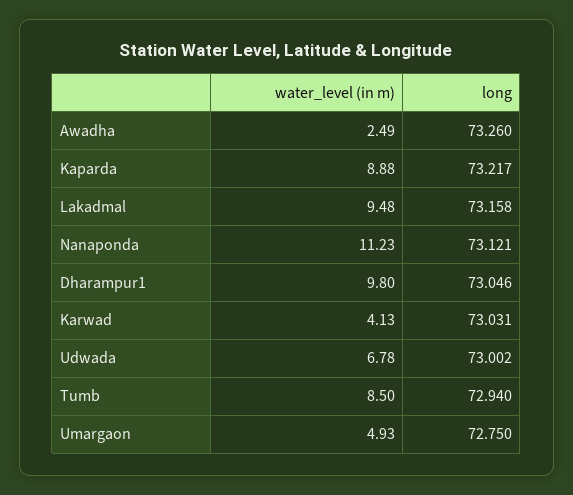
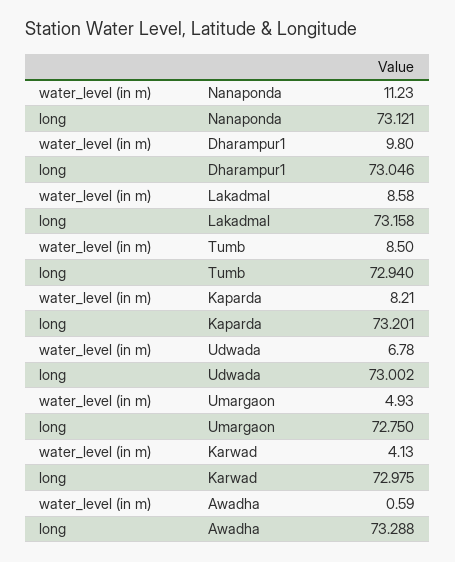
  {
    "water_level (in m)": {
-     "Awadha": 2.49,
+     "Awadha": 0.59,
-     "Kaparda": 8.88,
+     "Kaparda": 8.21,
-     "Lakadmal": 9.48,
+     "Lakadmal": 8.58,
      "Nanaponda": 11.23,
      "Dharampur1": 9.8,
      "Karwad": 4.13,
      "Udwada": 6.78,
      "Tumb": 8.5,
      "Umargaon": 4.93
    },
    "long": {
-     "Awadha": 73.26,
+     "Awadha": 73.288,
-     "Kaparda": 73.217,
+     "Kaparda": 73.201,
      "Lakadmal": 73.158,
      "Nanaponda": 73.121,
      "Dharampur1": 73.046,
-     "Karwad": 73.031,
+     "Karwad": 72.975,
      "Udwada": 73.002,
      "Tumb": 72.94,
      "Umargaon": 72.75
    }
  }

